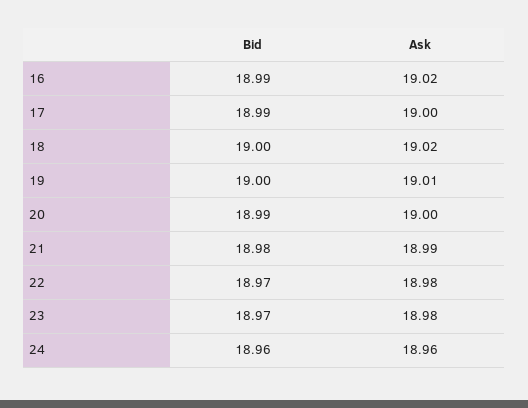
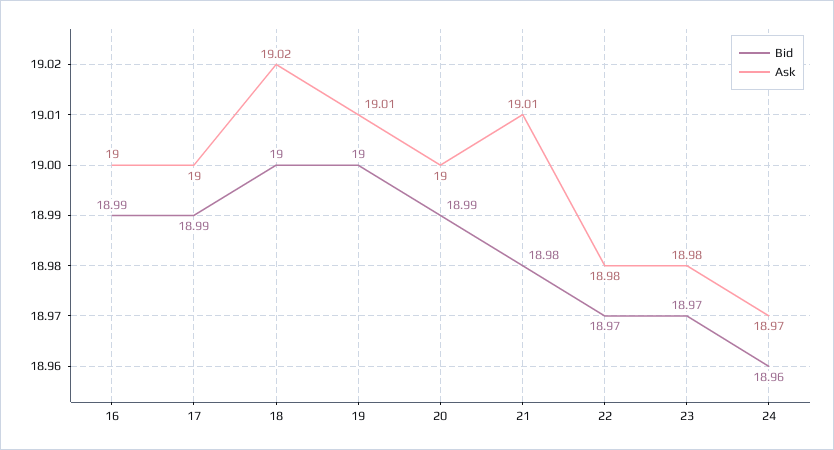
  {
    "Bid": {
      "16": 18.99,
      "17": 18.99,
      "18": 19,
      "19": 19,
      "20": 18.99,
      "21": 18.98,
      "22": 18.97,
      "23": 18.97,
      "24": 18.96
    },
    "Ask": {
-     "16": 19.02,
+     "16": 19,
      "17": 19,
      "18": 19.02,
      "19": 19.01,
      "20": 19,
-     "21": 18.99,
+     "21": 19.01,
      "22": 18.98,
      "23": 18.98,
-     "24": 18.96
+     "24": 18.97
    }
  }

